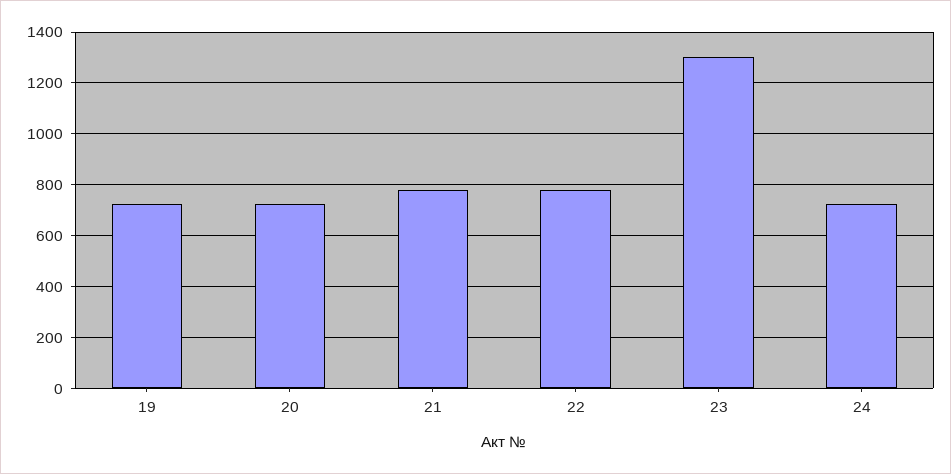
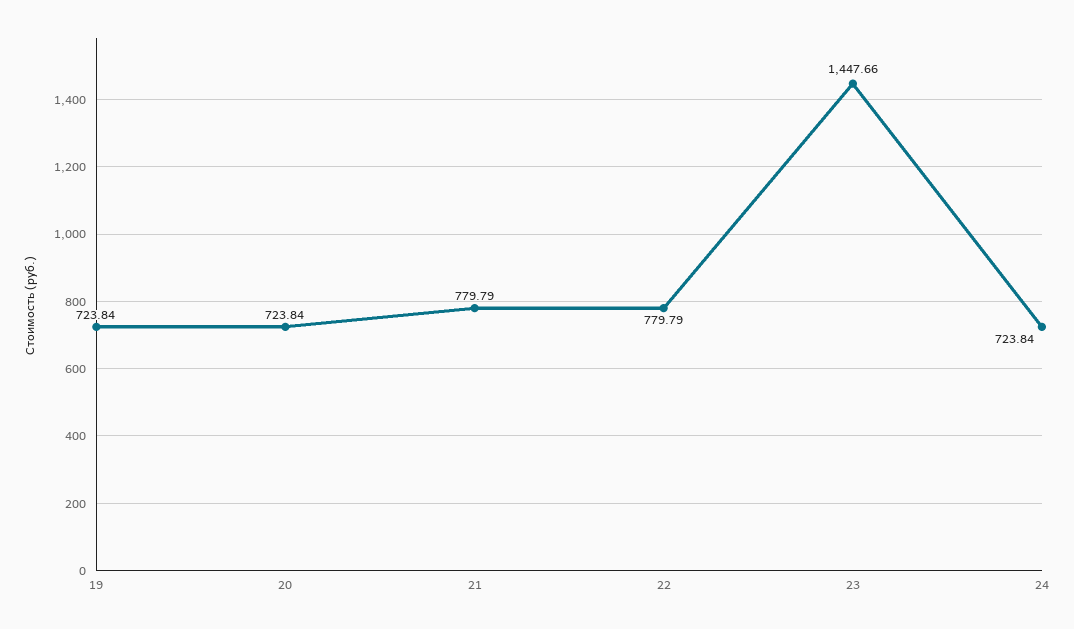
  {
    "19": 723.84,
    "20": 723.84,
    "21": 779.79,
    "22": 779.79,
-   "23": 1300,
+   "23": 1447.66,
    "24": 723.84
  }

